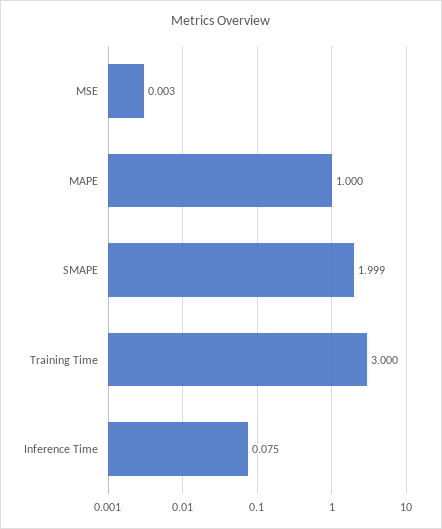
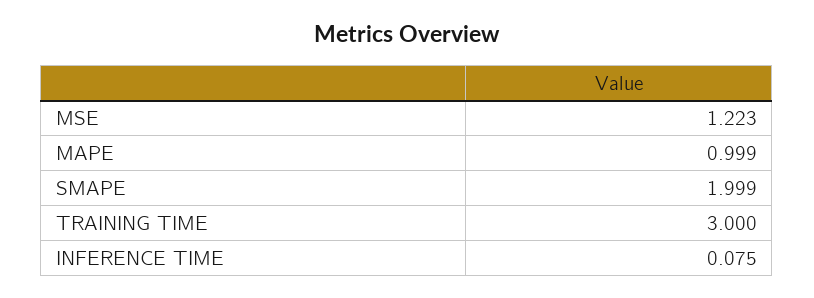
  {
-   "MSE": 0.003,
+   "MSE": 1.223,
-   "MAPE": 1,
+   "MAPE": 0.999,
    "SMAPE": 1.999,
    "Training Time": 3,
    "Inference Time": 0.075
  }

